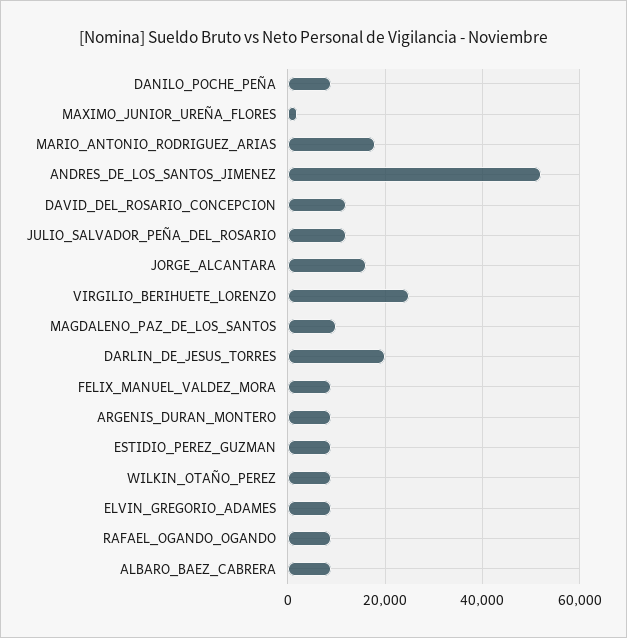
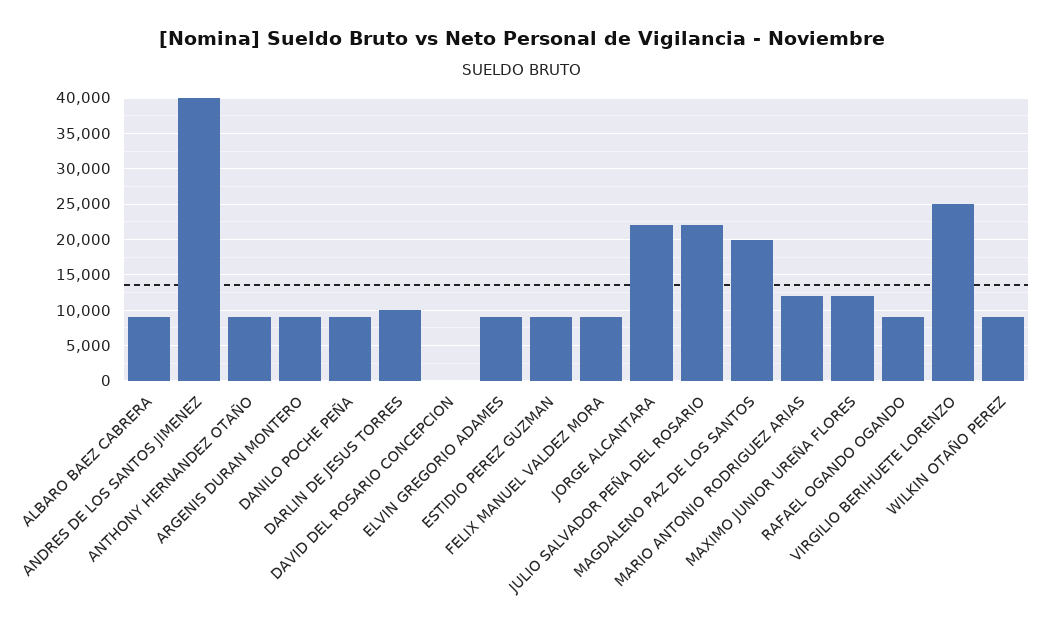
  {
    "DANILO_POCHE_PEÑA": 9000,
-   "MAXIMO_JUNIOR_UREÑA_FLORES": 2000,
+   "MAXIMO_JUNIOR_UREÑA_FLORES": 12000,
-   "MARIO_ANTONIO_RODRIGUEZ_ARIAS": 18000,
+   "MARIO_ANTONIO_RODRIGUEZ_ARIAS": 12000,
-   "ANDRES_DE_LOS_SANTOS_JIMENEZ": 52000,
+   "ANDRES_DE_LOS_SANTOS_JIMENEZ": 40000,
-   "DAVID_DEL_ROSARIO_CONCEPCION": 12000,
+   "DAVID_DEL_ROSARIO_CONCEPCION": 0,
-   "JULIO_SALVADOR_PEÑA_DEL_ROSARIO": 12000,
+   "JULIO_SALVADOR_PEÑA_DEL_ROSARIO": 22000,
-   "JORGE_ALCANTARA": 16000,
+   "JORGE_ALCANTARA": 22000,
    "VIRGILIO_BERIHUETE_LORENZO": 25000,
-   "MAGDALENO_PAZ_DE_LOS_SANTOS": 10000,
+   "MAGDALENO_PAZ_DE_LOS_SANTOS": 20000,
-   "DARLIN_DE_JESUS_TORRES": 20000,
+   "DARLIN_DE_JESUS_TORRES": 10000,
    "FELIX_MANUEL_VALDEZ_MORA": 9000,
    "ARGENIS_DURAN_MONTERO": 9000,
    "ESTIDIO_PEREZ_GUZMAN": 9000,
    "WILKIN_OTAÑO_PEREZ": 9000,
    "ELVIN_GREGORIO_ADAMES": 9000,
    "RAFAEL_OGANDO_OGANDO": 9000,
-   "ALBARO_BAEZ_CABRERA": 9000
+   "ALBARO_BAEZ_CABRERA": 9000,
+   "ANTHONY HERNANDEZ OTAÑO": 9000
  }

